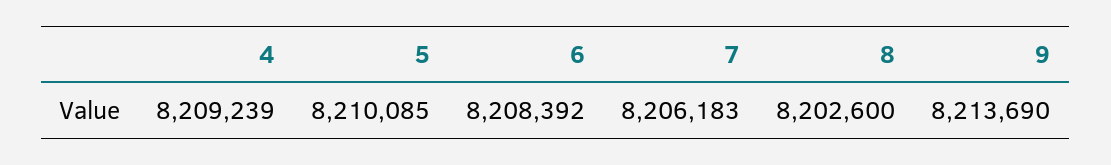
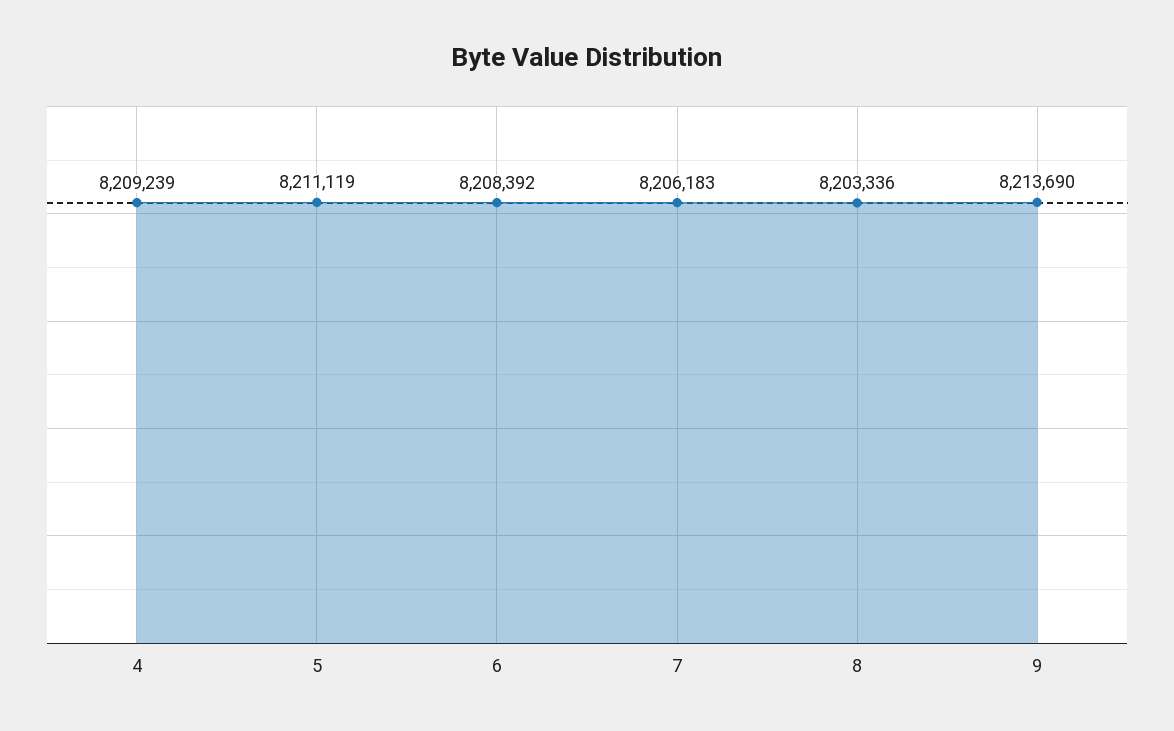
  {
    "4": 8209239,
-   "5": 8210085,
+   "5": 8211119,
    "6": 8208392,
    "7": 8206183,
-   "8": 8202600,
+   "8": 8203336,
    "9": 8213690
  }

